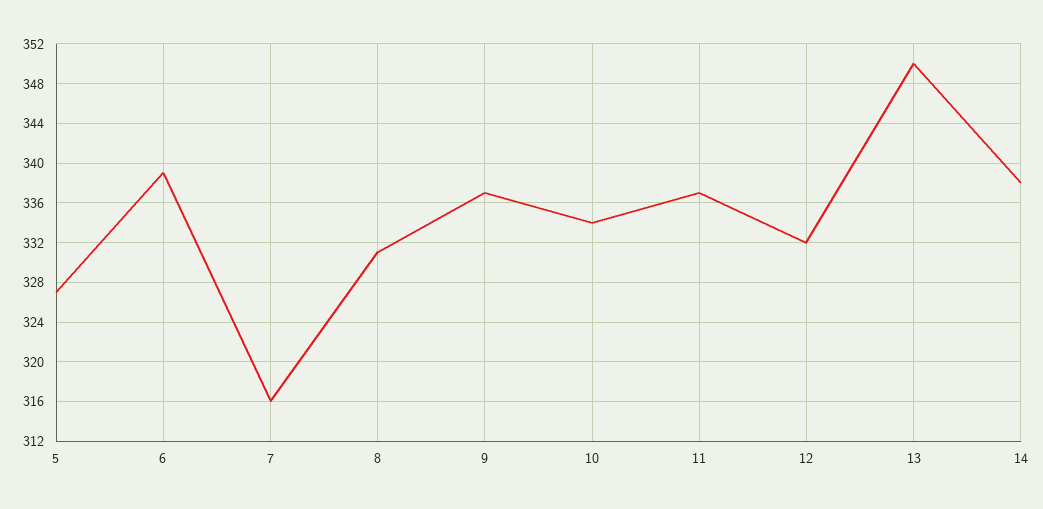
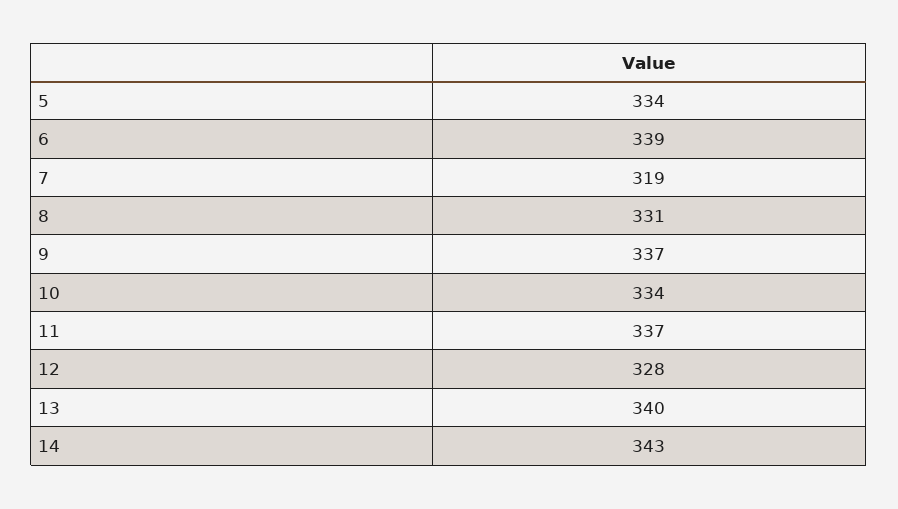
  {
-   "5": 327,
+   "5": 334,
    "6": 339,
-   "7": 316,
+   "7": 319,
    "8": 331,
    "9": 337,
    "10": 334,
    "11": 337,
-   "12": 332,
+   "12": 328,
-   "13": 350,
+   "13": 340,
-   "14": 338
+   "14": 343
  }

